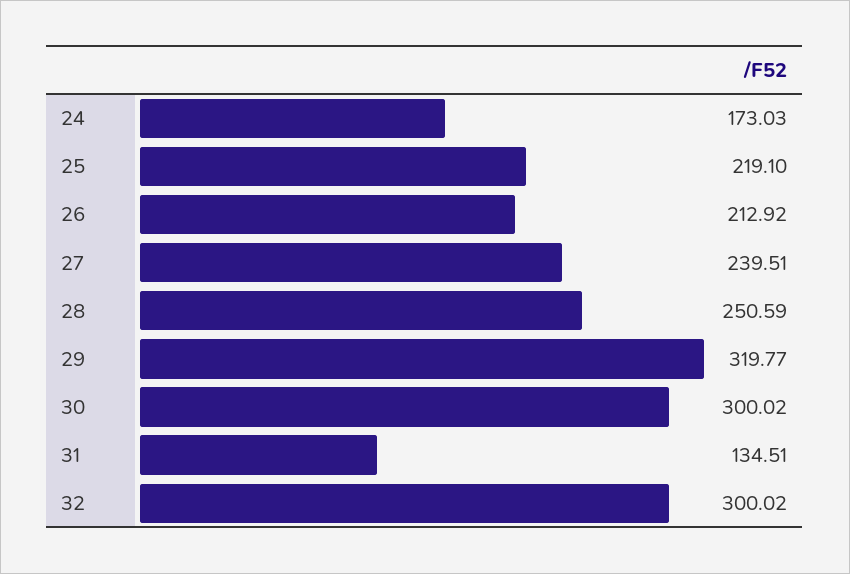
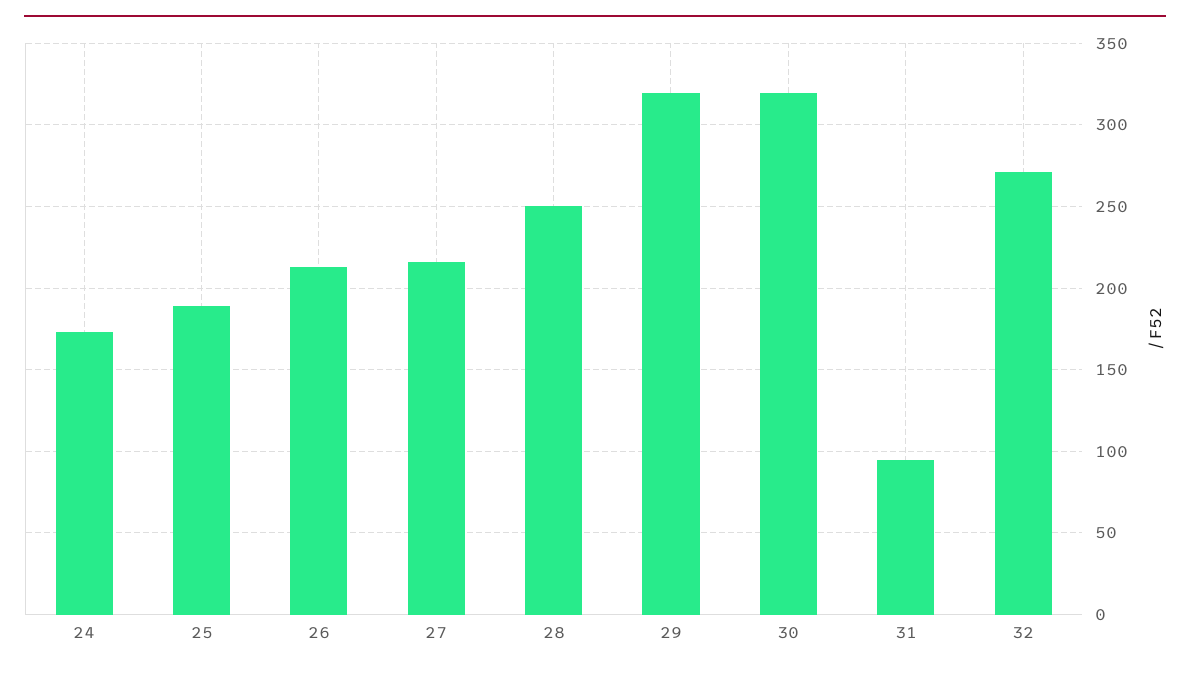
  {
    "24": 173.03,
-   "25": 219.1,
+   "25": 190,
    "26": 212.92,
-   "27": 239.51,
+   "27": 215,
    "28": 250.59,
    "29": 319.77,
-   "30": 300.02,
+   "30": 320,
-   "31": 134.51,
+   "31": 95,
-   "32": 300.02
+   "32": 270
  }

